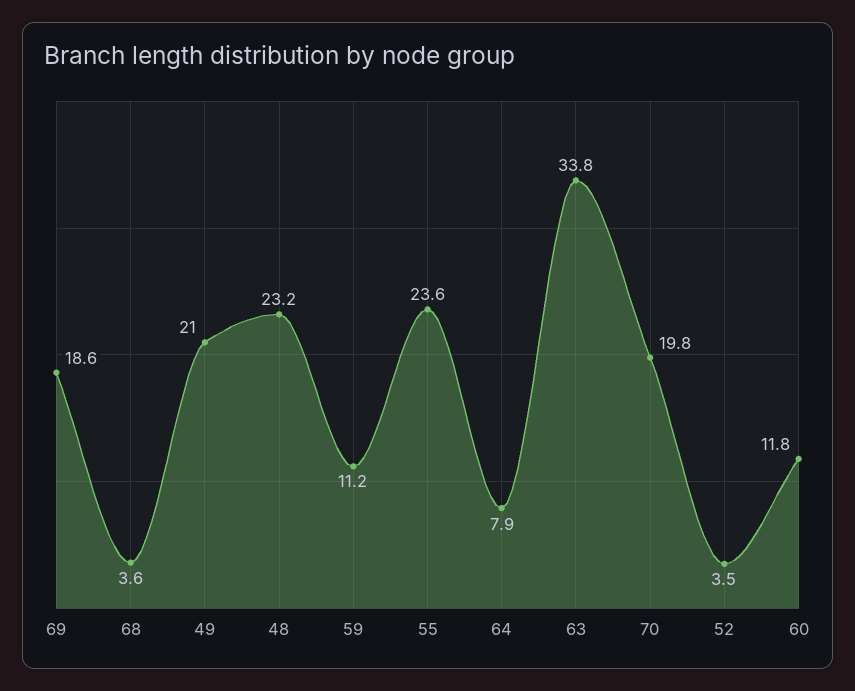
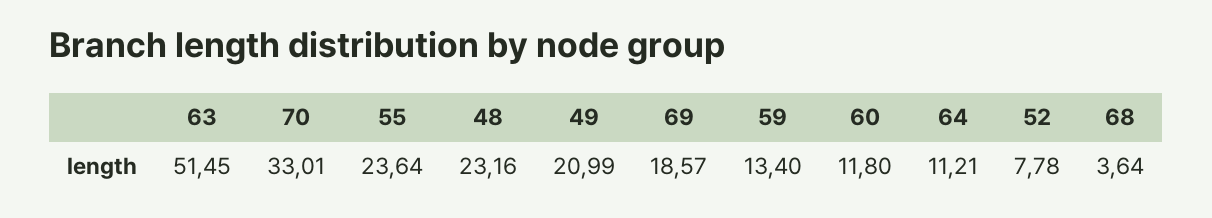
  {
    "69": 18.57,
    "68": 3.64,
    "49": 20.99,
    "48": 23.16,
-   "59": 11.2,
+   "59": 13.4,
    "55": 23.64,
-   "64": 7.9,
+   "64": 11.21,
-   "63": 33.8,
+   "63": 51.45,
-   "70": 19.8,
+   "70": 33.01,
-   "52": 3.5,
+   "52": 7.78,
    "60": 11.8
  }

